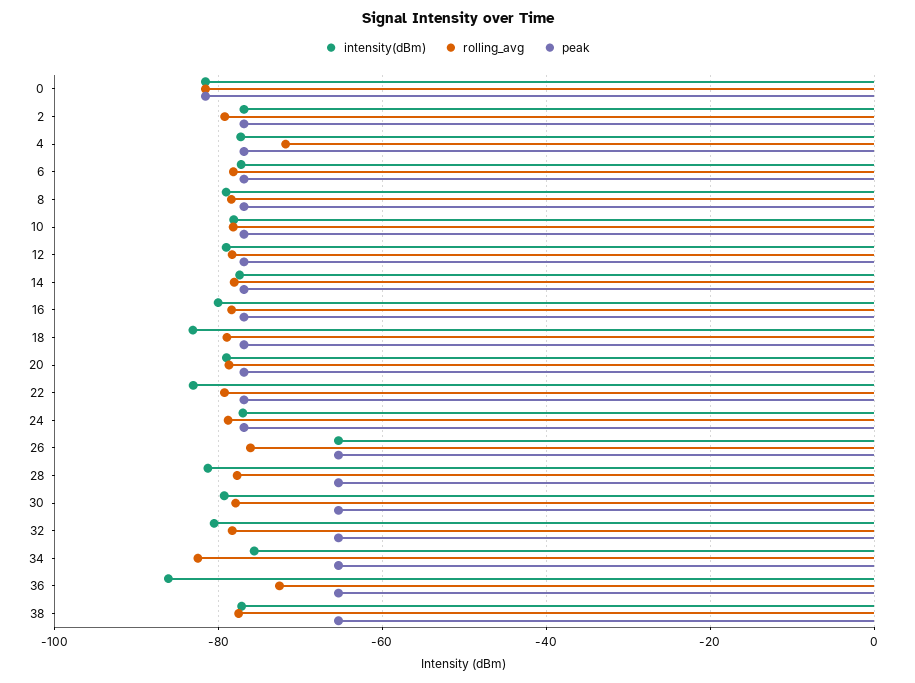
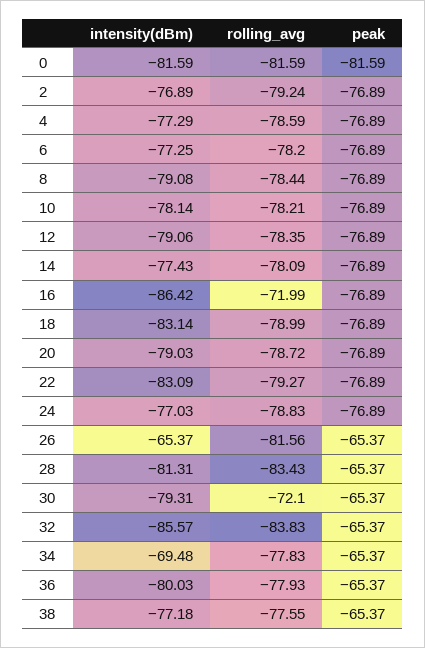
  {
    "intensity(dBm)": {
      "0": -81.59,
      "2": -76.89,
      "4": -77.29,
      "6": -77.25,
      "8": -79.08,
      "10": -78.14,
      "12": -79.06,
      "14": -77.43,
-     "16": -80,
+     "16": -86.42,
      "18": -83.14,
      "20": -79.03,
      "22": -83.09,
      "24": -77.03,
      "26": -65.37,
      "28": -81.31,
      "30": -79.31,
-     "32": -80,
+     "32": -85.57,
-     "34": -76,
+     "34": -69.48,
-     "36": -86,
+     "36": -80.03,
      "38": -77.18
    },
    "rolling_avg": {
      "0": -81.59,
      "2": -79.24,
-     "4": -72,
+     "4": -78.59,
      "6": -78.2,
      "8": -78.44,
      "10": -78.21,
      "12": -78.35,
      "14": -78.09,
-     "16": -78,
+     "16": -71.99,
      "18": -78.99,
      "20": -78.72,
      "22": -79.27,
      "24": -78.83,
-     "26": -76,
+     "26": -81.56,
-     "28": -78,
+     "28": -83.43,
-     "30": -78,
+     "30": -72.1,
-     "32": -78,
+     "32": -83.83,
-     "34": -82,
+     "34": -77.83,
-     "36": -72,
+     "36": -77.93,
      "38": -77.55
    },
    "peak": {
      "0": -81.59,
      "2": -76.89,
      "4": -76.89,
      "6": -76.89,
      "8": -76.89,
      "10": -76.89,
      "12": -76.89,
      "14": -76.89,
      "16": -76.89,
      "18": -76.89,
      "20": -76.89,
      "22": -76.89,
      "24": -76.89,
      "26": -65.37,
      "28": -65.37,
      "30": -65.37,
      "32": -65.37,
      "34": -65.37,
      "36": -65.37,
      "38": -65.37
    }
  }

